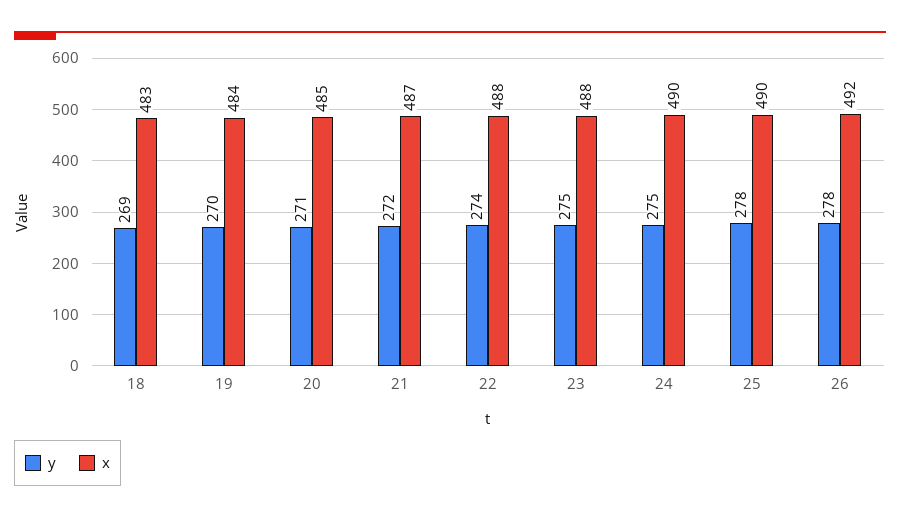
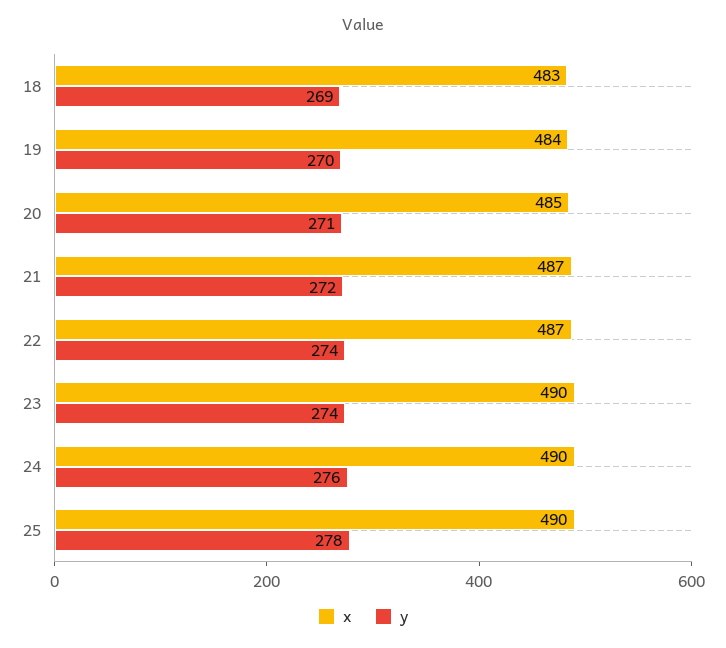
  {
    "y": {
      "18": 269,
      "19": 270,
      "20": 271,
      "21": 272,
      "22": 274,
-     "23": 275,
+     "23": 274,
-     "24": 275,
+     "24": 276,
-     "25": 278,
+     "25": 278
-     "26": 278
    },
    "x": {
      "18": 483,
      "19": 484,
      "20": 485,
      "21": 487,
-     "22": 488,
+     "22": 487,
-     "23": 488,
+     "23": 490,
      "24": 490,
-     "25": 490,
+     "25": 490
-     "26": 492
    }
  }

